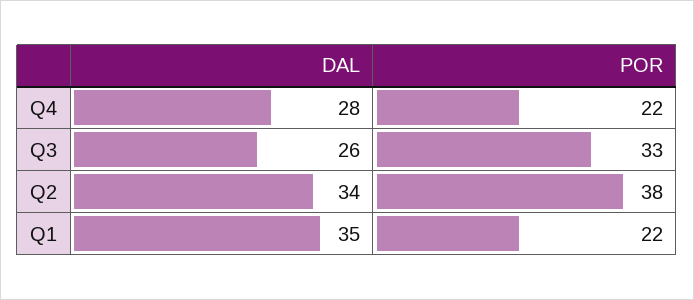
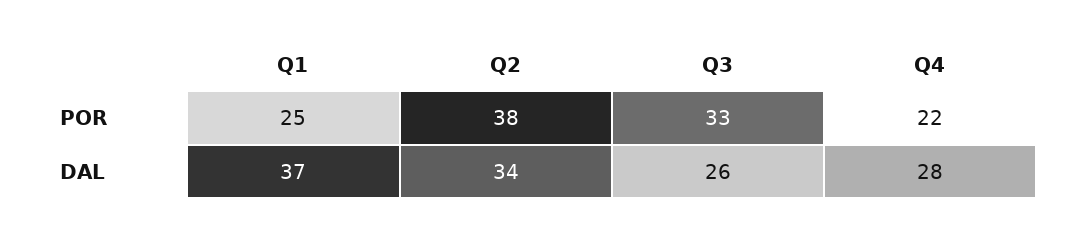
  {
    "DAL": {
      "Q4": 28,
      "Q3": 26,
      "Q2": 34,
-     "Q1": 35
+     "Q1": 37
    },
    "POR": {
      "Q4": 22,
      "Q3": 33,
      "Q2": 38,
-     "Q1": 22
+     "Q1": 25
    }
  }

